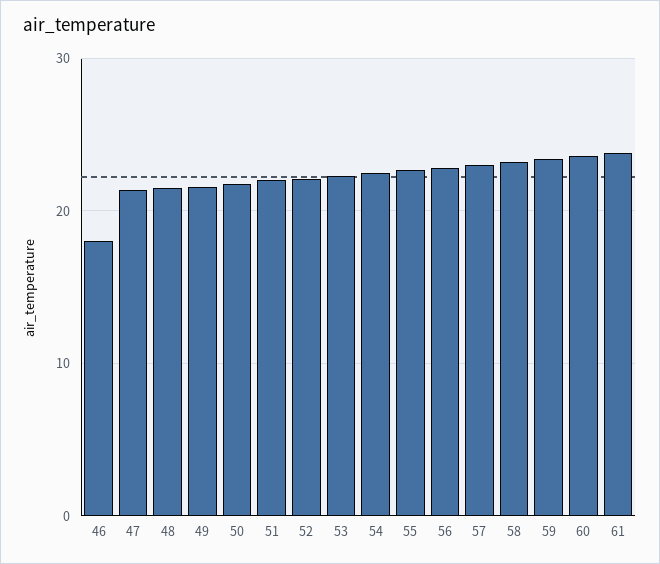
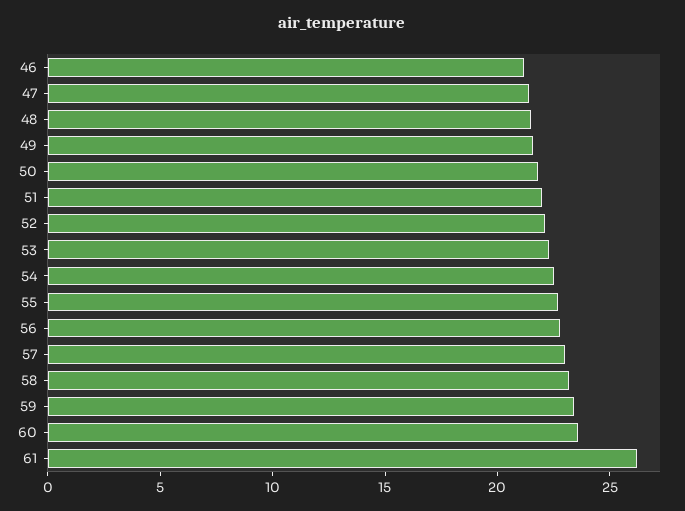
  {
-   "46": 18,
+   "46": 21,
    "47": 21,
    "48": 22,
    "49": 22,
    "50": 22,
    "51": 22,
    "52": 22,
    "53": 22,
    "54": 23,
    "55": 23,
    "56": 23,
    "57": 23,
    "58": 23,
    "59": 23,
    "60": 24,
-   "61": 24
+   "61": 26
  }

